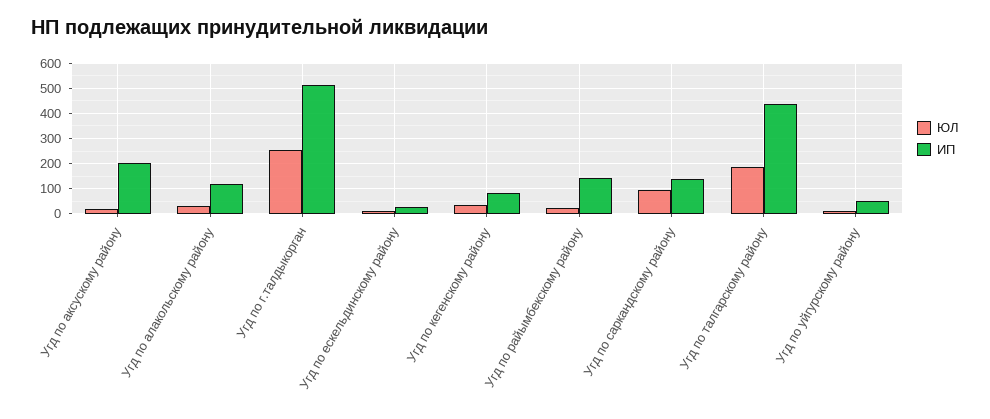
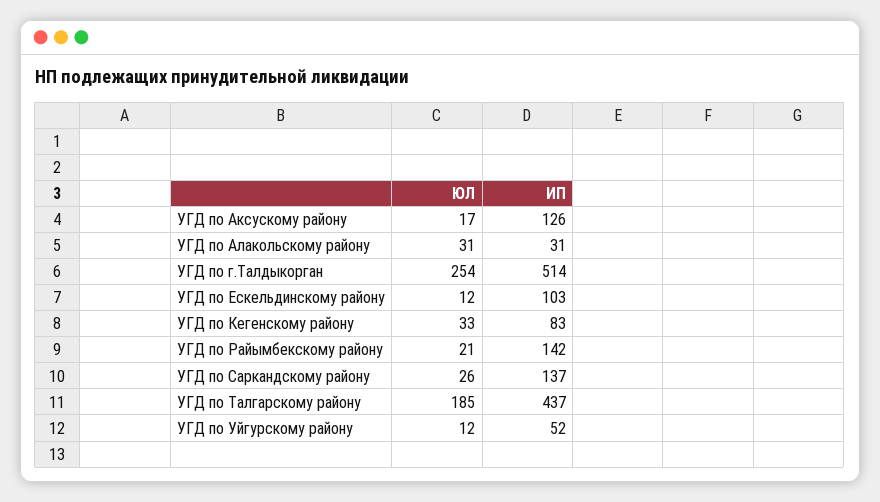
  {
    "ЮЛ": {
      "Угд по аксускому району": 17,
      "Угд по алакольскому району": 31,
      "Угд по г.талдыкорган": 254,
      "Угд по ескельдинскому району": 12,
      "Угд по кегенскому району": 33,
      "Угд по райымбекскому району": 21,
-     "Угд по саркандскому району": 100,
+     "Угд по саркандскому району": 26,
      "Угд по талгарскому району": 185,
      "Угд по уйгурскому району": 12
    },
    "ИП": {
-     "Угд по аксускому району": 200,
+     "Угд по аксускому району": 126,
-     "Угд по алакольскому району": 125,
+     "Угд по алакольскому району": 31,
      "Угд по г.талдыкорган": 514,
-     "Угд по ескельдинскому району": 25,
+     "Угд по ескельдинскому району": 103,
      "Угд по кегенскому району": 83,
      "Угд по райымбекскому району": 142,
      "Угд по саркандскому району": 137,
      "Угд по талгарскому району": 437,
      "Угд по уйгурскому району": 52
    }
  }

